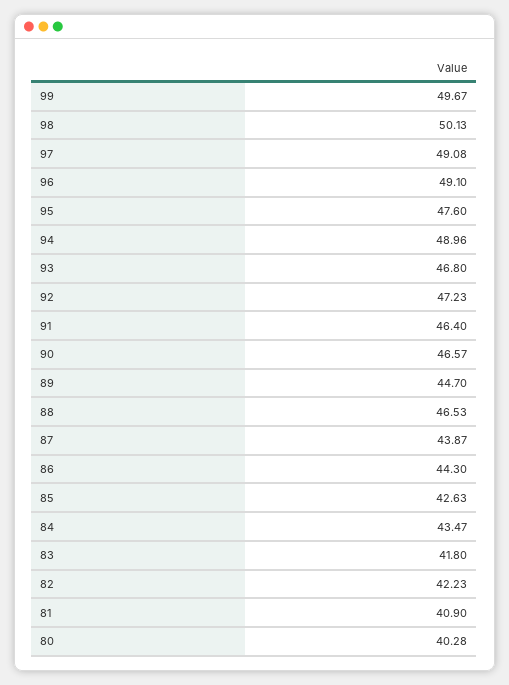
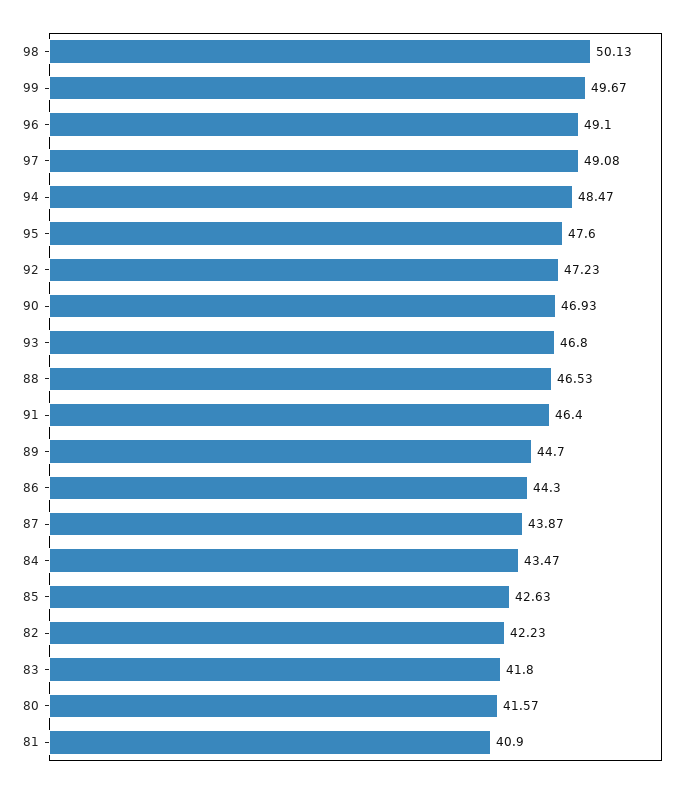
  {
    "99": 49.67,
    "98": 50.13,
    "97": 49.08,
    "96": 49.1,
    "95": 47.6,
-   "94": 48.96,
+   "94": 48.47,
    "93": 46.8,
    "92": 47.23,
    "91": 46.4,
-   "90": 46.57,
+   "90": 46.93,
    "89": 44.7,
    "88": 46.53,
    "87": 43.87,
    "86": 44.3,
    "85": 42.63,
    "84": 43.47,
    "83": 41.8,
    "82": 42.23,
    "81": 40.9,
-   "80": 40.28
+   "80": 41.57
  }

